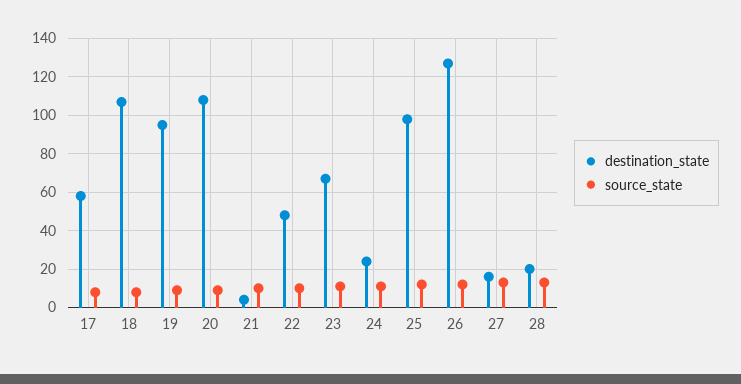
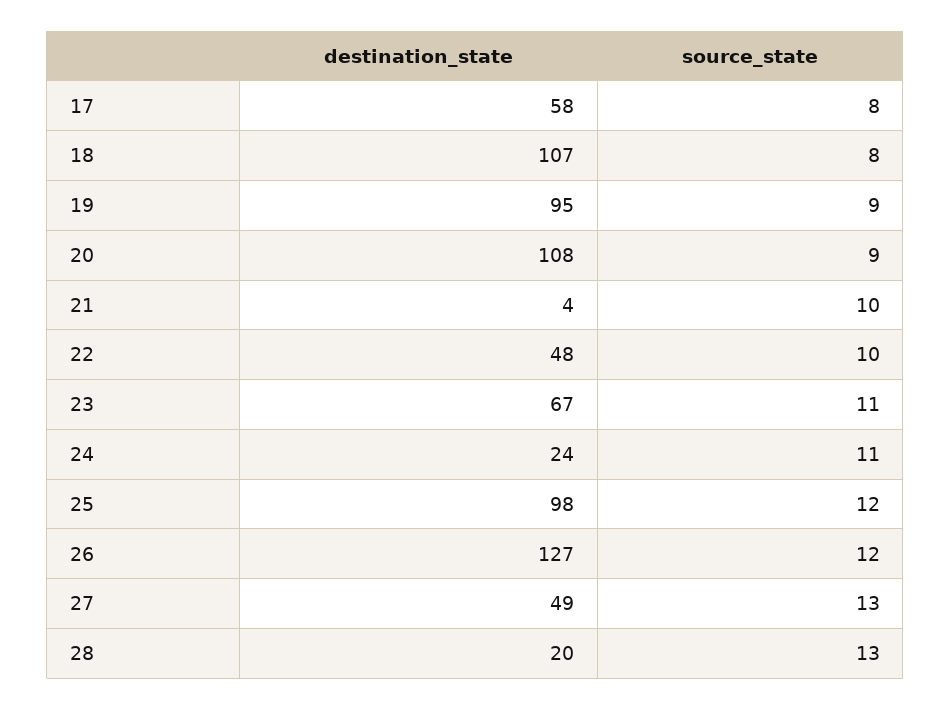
  {
    "destination_state": {
      "17": 58,
      "18": 107,
      "19": 95,
      "20": 108,
      "21": 4,
      "22": 48,
      "23": 67,
      "24": 24,
      "25": 98,
      "26": 127,
-     "27": 15,
+     "27": 49,
      "28": 20
    },
    "source_state": {
      "17": 8,
      "18": 8,
      "19": 9,
      "20": 9,
      "21": 10,
      "22": 10,
      "23": 11,
      "24": 11,
      "25": 12,
      "26": 12,
      "27": 13,
      "28": 13
    }
  }

